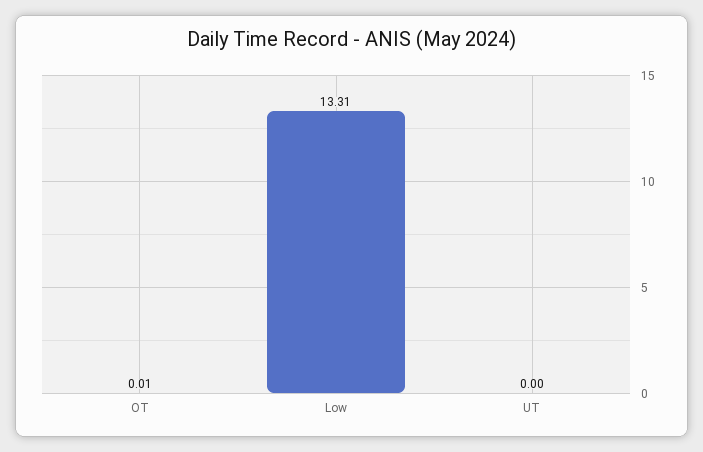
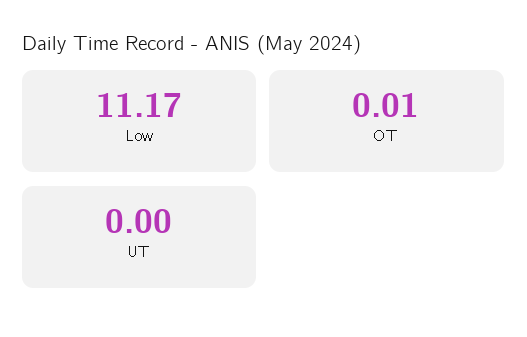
  {
    "OT": 0.01,
-   "Low": 13.31,
+   "Low": 11.17,
    "UT": 0
  }

